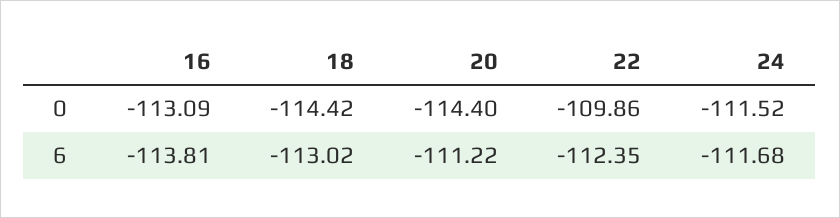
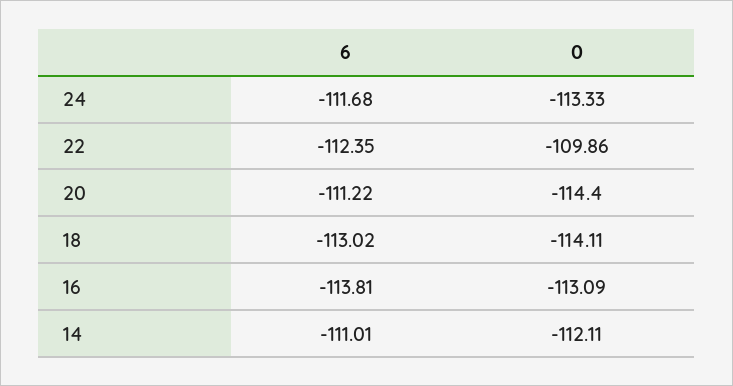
  {
    "16": {
      "0": -113.09,
      "6": -113.81
    },
    "18": {
-     "0": -114.42,
+     "0": -114.11,
      "6": -113.02
    },
    "20": {
      "0": -114.4,
      "6": -111.22
    },
    "22": {
      "0": -109.86,
      "6": -112.35
    },
    "24": {
-     "0": -111.52,
+     "0": -113.33,
      "6": -111.68
-   }
+   },
+   "14": {
+     "6": -111.01,
+     "0": -112.11
+   }
  }

